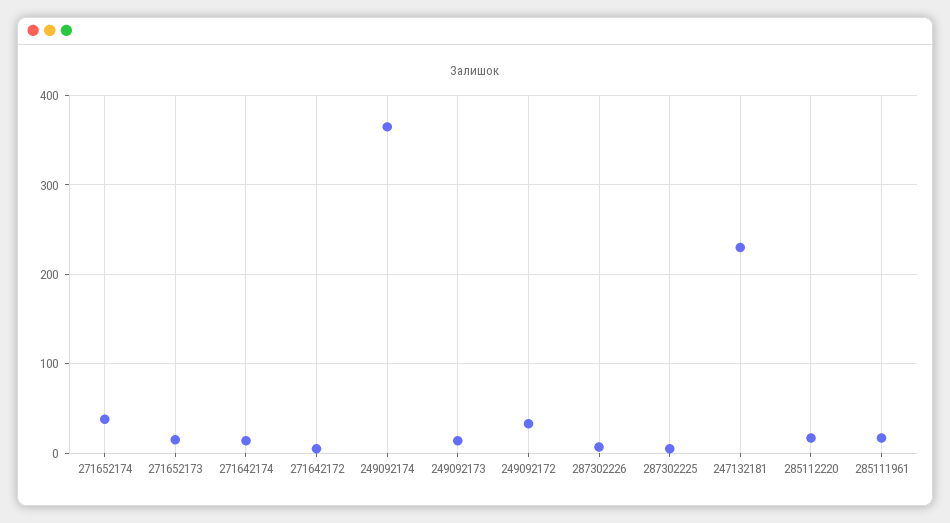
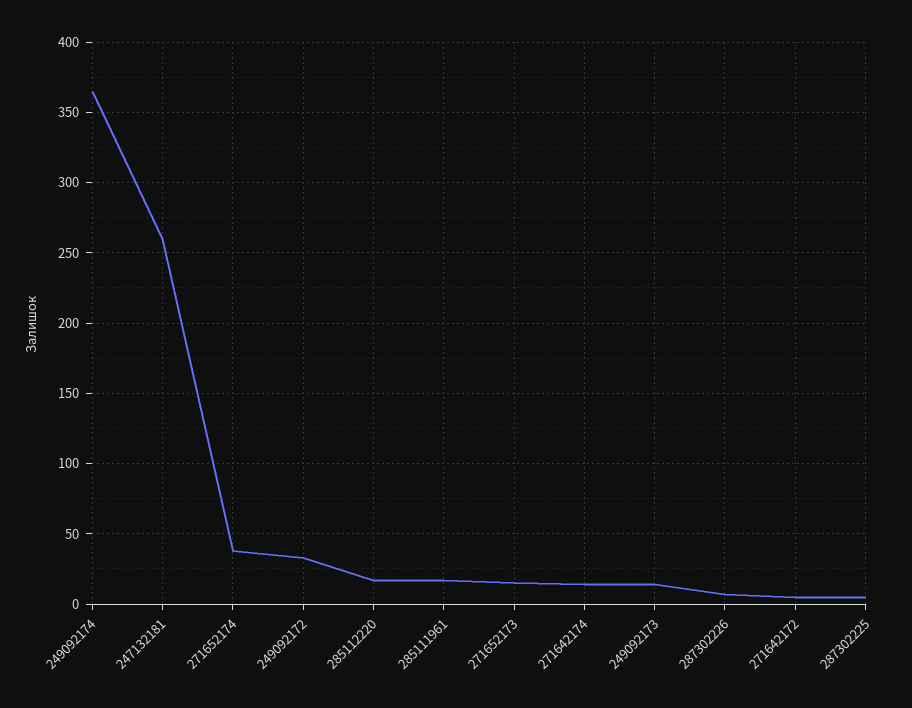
  {
    "271652174": 40,
    "271652173": 15,
    "271642174": 15,
    "271642172": 5,
    "249092174": 365,
    "249092173": 15,
    "249092172": 35,
    "287302226": 5,
    "287302225": 5,
-   "247132181": 230,
+   "247132181": 260,
    "285112220": 15,
    "285111961": 15
  }

